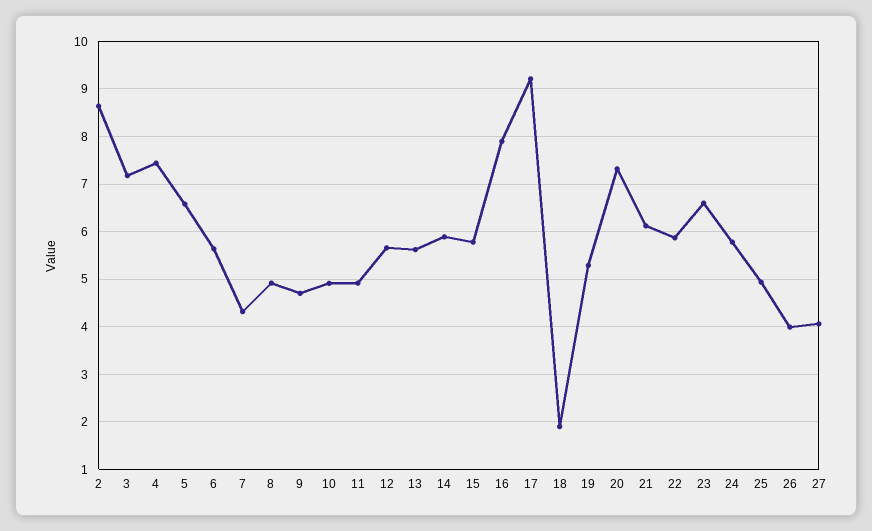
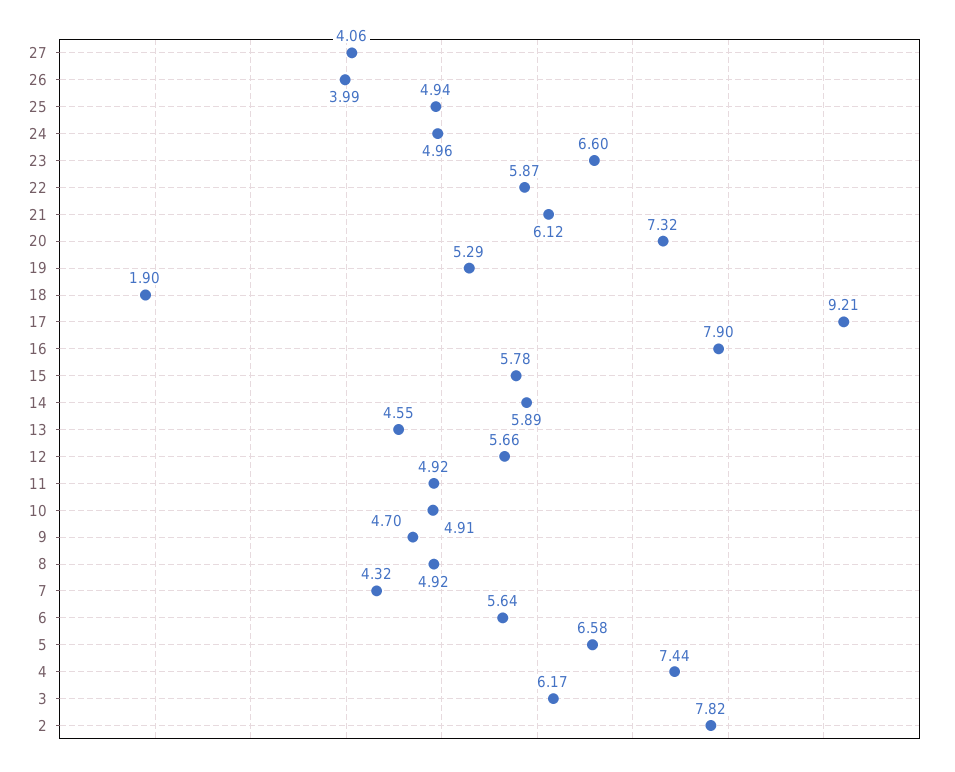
  {
-   "2": 8.6,
+   "2": 7.82,
-   "3": 7.2,
+   "3": 6.17,
    "4": 7.44,
    "5": 6.58,
    "6": 5.64,
    "7": 4.32,
    "8": 4.92,
    "9": 4.7,
    "10": 4.91,
    "11": 4.92,
    "12": 5.66,
-   "13": 5.6,
+   "13": 4.55,
    "14": 5.89,
    "15": 5.78,
    "16": 7.9,
    "17": 9.21,
    "18": 1.9,
    "19": 5.29,
    "20": 7.32,
    "21": 6.12,
    "22": 5.87,
    "23": 6.6,
-   "24": 5.8,
+   "24": 4.96,
    "25": 4.94,
    "26": 3.99,
    "27": 4.06
  }

